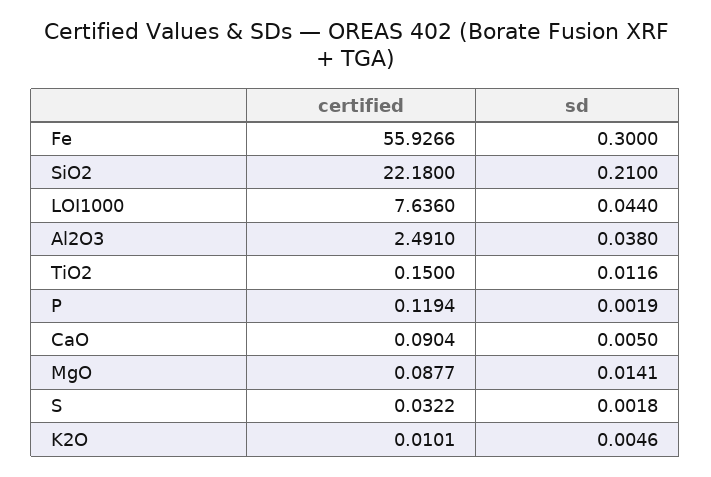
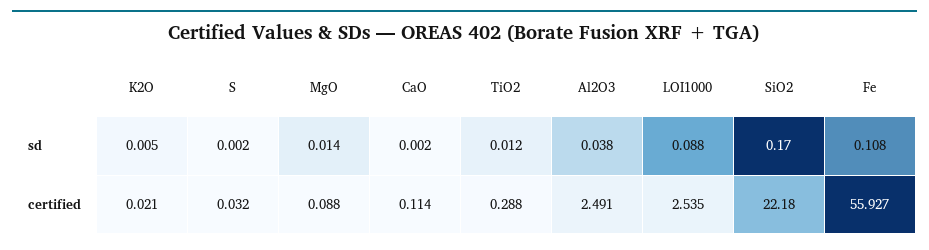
  {
    "certified": {
      "Fe": 55.9266,
      "SiO2": 22.18,
-     "LOI1000": 7.636,
+     "LOI1000": 2.535,
      "Al2O3": 2.491,
-     "TiO2": 0.15,
+     "TiO2": 0.288,
-     "P": 0.1194,
-     "CaO": 0.0904,
+     "CaO": 0.114,
      "MgO": 0.0877,
      "S": 0.0322,
-     "K2O": 0.0101
+     "K2O": 0.021
    },
    "sd": {
-     "Fe": 0.3,
+     "Fe": 0.108,
-     "SiO2": 0.21,
+     "SiO2": 0.17,
-     "LOI1000": 0.044,
+     "LOI1000": 0.088,
      "Al2O3": 0.038,
      "TiO2": 0.0116,
-     "P": 0.0019,
-     "CaO": 0.005,
+     "CaO": 0.002,
      "MgO": 0.0141,
      "S": 0.0018,
      "K2O": 0.0046
    }
  }

